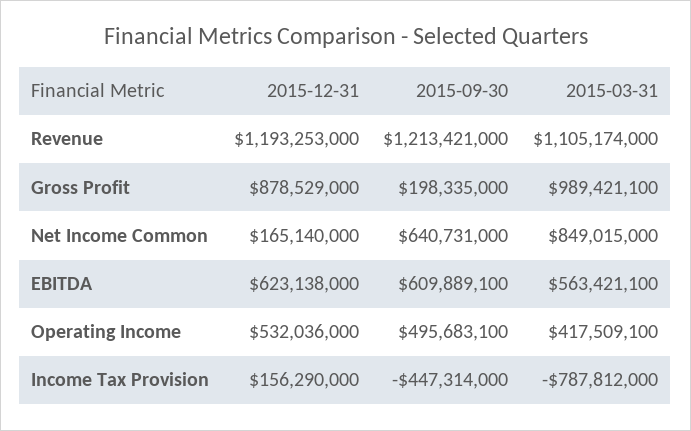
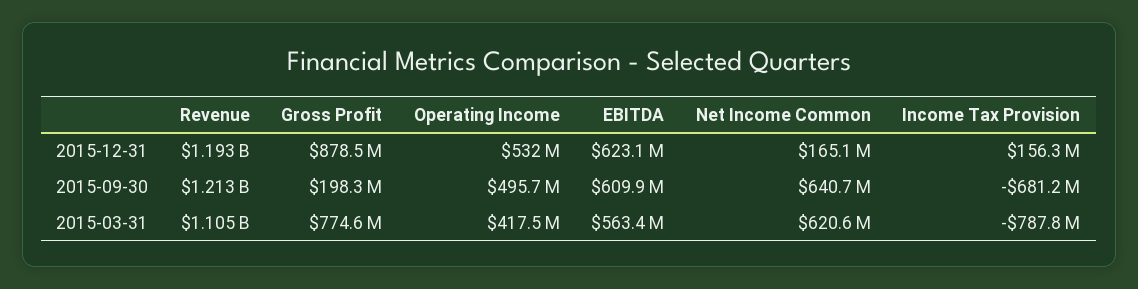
  {
    "2015-12-31": {
      "Revenue": 1193253000,
      "Gross Profit": 878529000,
      "Net Income Common": 165140000,
      "EBITDA": 623138000,
      "Operating Income": 532036000,
      "Income Tax Provision": 156290000
    },
    "2015-09-30": {
      "Revenue": 1213421000,
      "Gross Profit": 198335000,
      "Net Income Common": 640731000,
      "EBITDA": 609889100,
      "Operating Income": 495683100,
-     "Income Tax Provision": -447314000
+     "Income Tax Provision": -681200000
    },
    "2015-03-31": {
      "Revenue": 1105174000,
-     "Gross Profit": 989421100,
+     "Gross Profit": 774600000,
-     "Net Income Common": 849015000,
+     "Net Income Common": 620600000,
      "EBITDA": 563421100,
      "Operating Income": 417509100,
      "Income Tax Provision": -787812000
    }
  }

